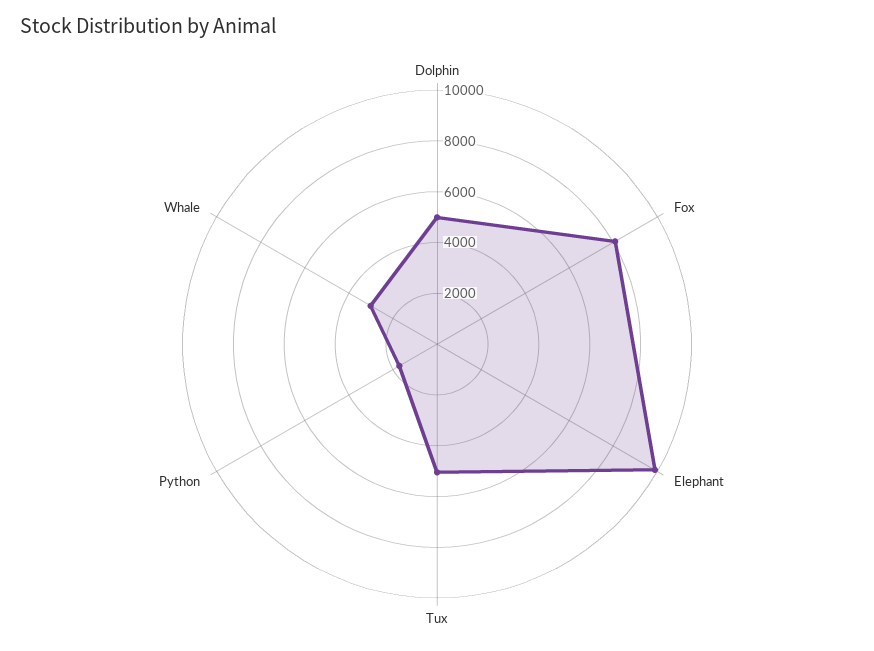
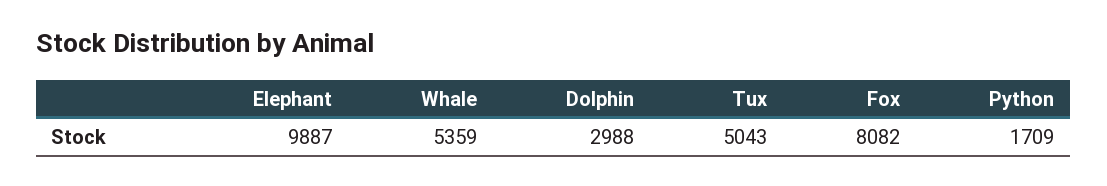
  {
-   "Dolphin": 5000,
+   "Dolphin": 2988,
    "Fox": 8082,
    "Elephant": 9887,
    "Tux": 5043,
    "Python": 1709,
-   "Whale": 3000
+   "Whale": 5359
  }

